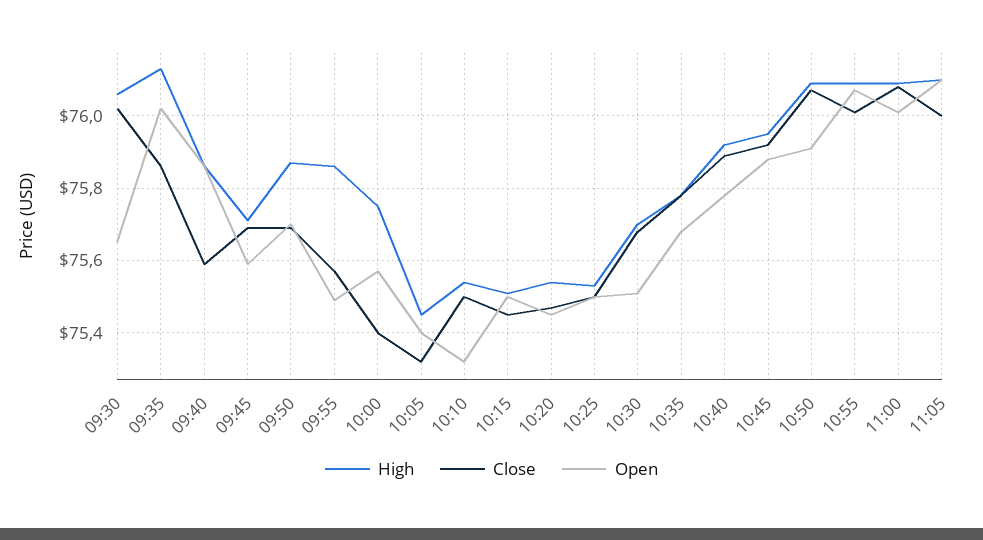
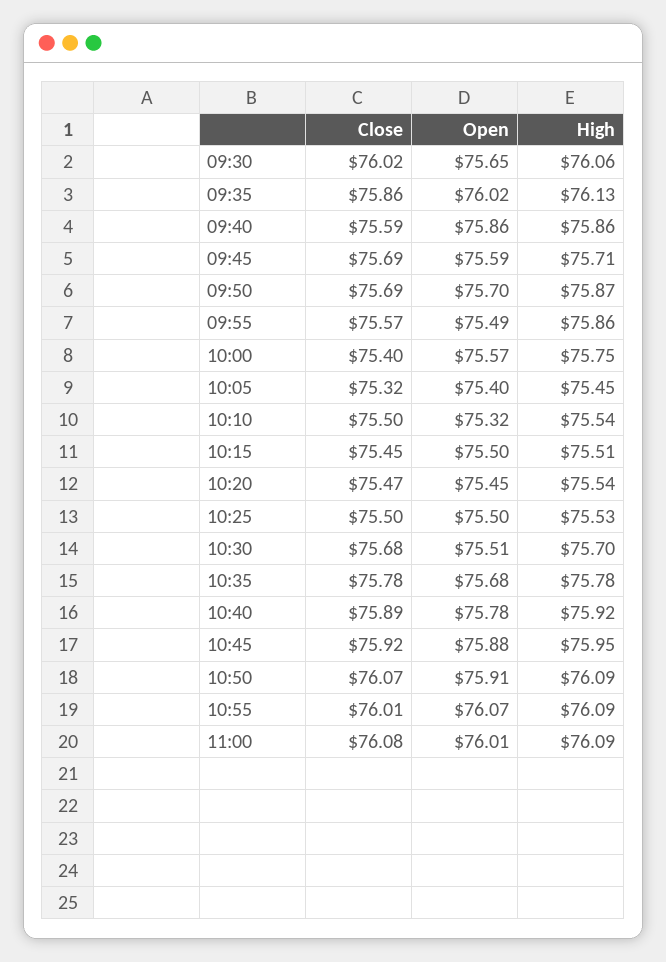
  {
    "High": {
      "09:30": 76.06,
      "09:35": 76.13,
      "09:40": 75.86,
      "09:45": 75.71,
      "09:50": 75.87,
      "09:55": 75.86,
      "10:00": 75.75,
      "10:05": 75.45,
      "10:10": 75.54,
      "10:15": 75.51,
      "10:20": 75.54,
      "10:25": 75.53,
      "10:30": 75.7,
      "10:35": 75.78,
      "10:40": 75.92,
      "10:45": 75.95,
      "10:50": 76.09,
      "10:55": 76.09,
-     "11:00": 76.09,
+     "11:00": 76.09
-     "11:05": 76.1
    },
    "Close": {
      "09:30": 76.02,
      "09:35": 75.86,
      "09:40": 75.59,
      "09:45": 75.69,
      "09:50": 75.69,
      "09:55": 75.57,
      "10:00": 75.4,
      "10:05": 75.32,
      "10:10": 75.5,
      "10:15": 75.45,
      "10:20": 75.47,
      "10:25": 75.5,
      "10:30": 75.68,
      "10:35": 75.78,
      "10:40": 75.89,
      "10:45": 75.92,
      "10:50": 76.07,
      "10:55": 76.01,
-     "11:00": 76.08,
+     "11:00": 76.08
-     "11:05": 76
    },
    "Open": {
      "09:30": 75.65,
      "09:35": 76.02,
      "09:40": 75.86,
      "09:45": 75.59,
      "09:50": 75.7,
      "09:55": 75.49,
      "10:00": 75.57,
      "10:05": 75.4,
      "10:10": 75.32,
      "10:15": 75.5,
      "10:20": 75.45,
      "10:25": 75.5,
      "10:30": 75.51,
      "10:35": 75.68,
      "10:40": 75.78,
      "10:45": 75.88,
      "10:50": 75.91,
      "10:55": 76.07,
-     "11:00": 76.01,
+     "11:00": 76.01
-     "11:05": 76.1
    }
  }

